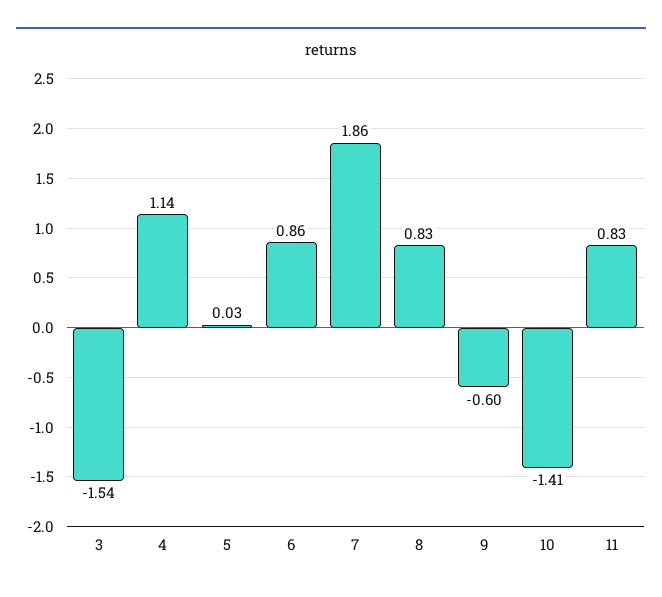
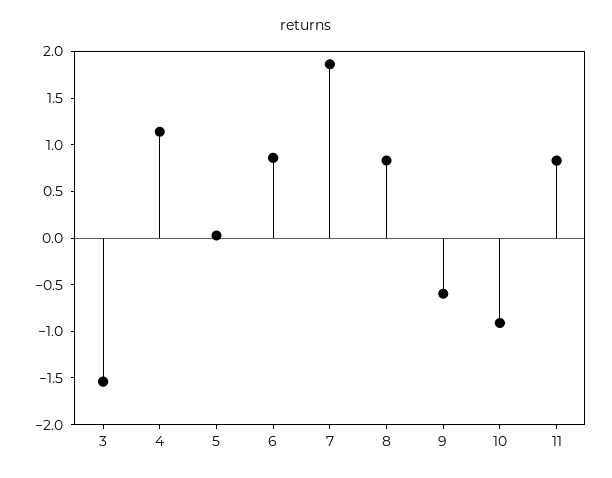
  {
    "3": -1.54,
    "4": 1.14,
    "5": 0.03,
    "6": 0.86,
    "7": 1.86,
    "8": 0.83,
    "9": -0.6,
-   "10": -1.41,
+   "10": -0.9,
    "11": 0.83
  }

